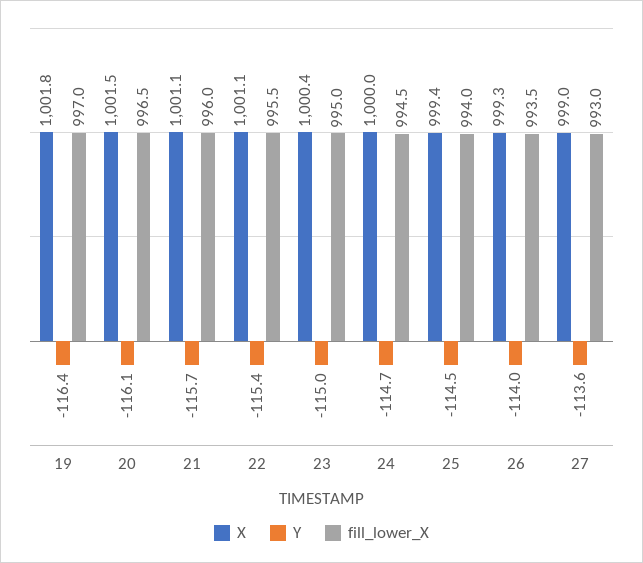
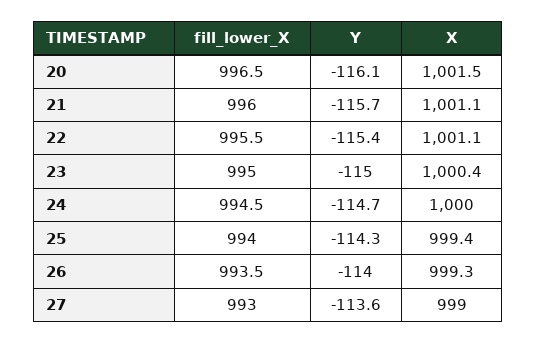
  {
    "X": {
-     "19": 1001.8,
      "20": 1001.5,
      "21": 1001.1,
      "22": 1001.1,
      "23": 1000.4,
      "24": 1000,
      "25": 999.4,
      "26": 999.3,
      "27": 999
    },
    "Y": {
-     "19": -116.4,
      "20": -116.1,
      "21": -115.7,
      "22": -115.4,
      "23": -115,
      "24": -114.7,
-     "25": -114.5,
+     "25": -114.3,
      "26": -114,
      "27": -113.6
    },
    "fill_lower_X": {
-     "19": 997,
      "20": 996.5,
      "21": 996,
      "22": 995.5,
      "23": 995,
      "24": 994.5,
      "25": 994,
      "26": 993.5,
      "27": 993
    }
  }

